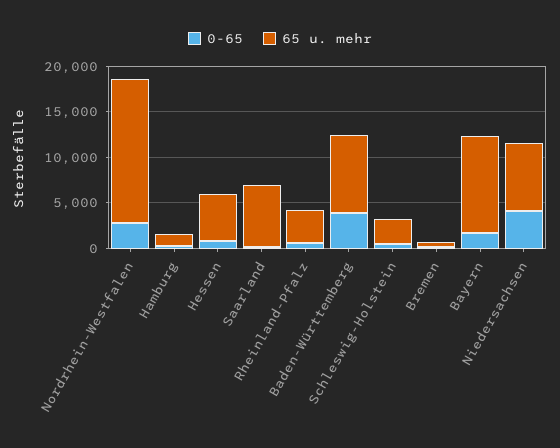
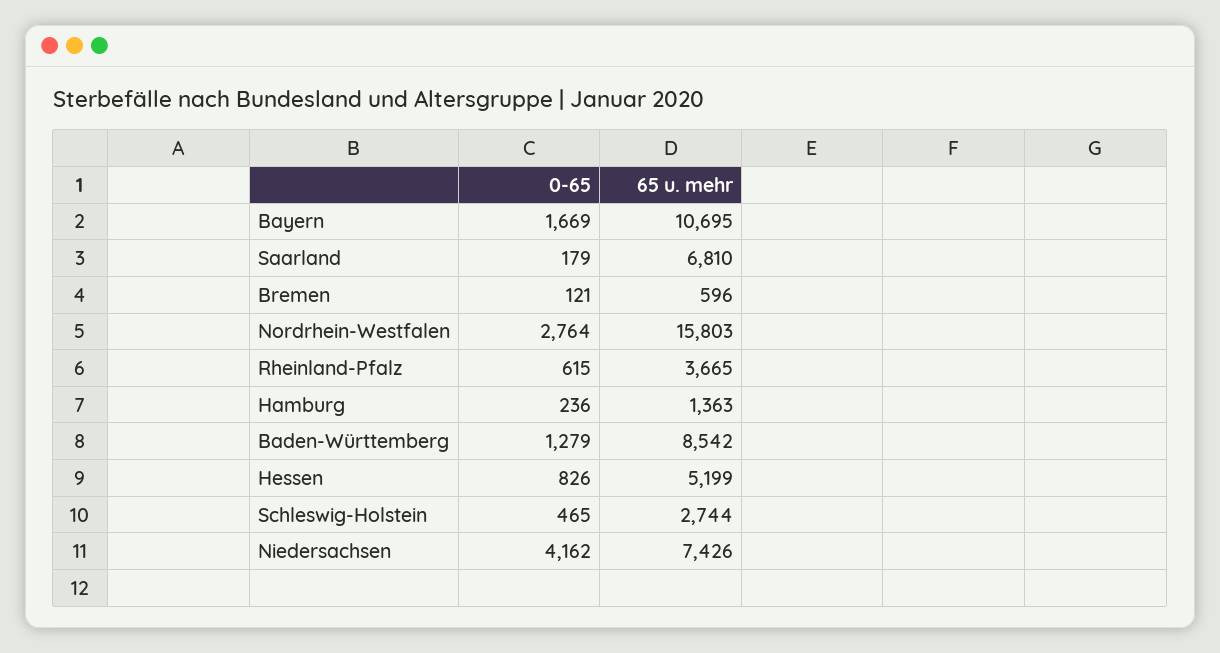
  {
    "0-65": {
      "Nordrhein-Westfalen": 2764,
      "Hamburg": 236,
      "Hessen": 826,
      "Saarland": 179,
      "Rheinland-Pfalz": 615,
-     "Baden-Württemberg": 4000,
+     "Baden-Württemberg": 1279,
      "Schleswig-Holstein": 465,
      "Bremen": 121,
      "Bayern": 1669,
      "Niedersachsen": 4162
    },
    "65 u. mehr": {
      "Nordrhein-Westfalen": 15803,
      "Hamburg": 1363,
      "Hessen": 5199,
      "Saarland": 6810,
      "Rheinland-Pfalz": 3665,
      "Baden-Württemberg": 8542,
      "Schleswig-Holstein": 2744,
      "Bremen": 596,
      "Bayern": 10695,
      "Niedersachsen": 7426
    }
  }

